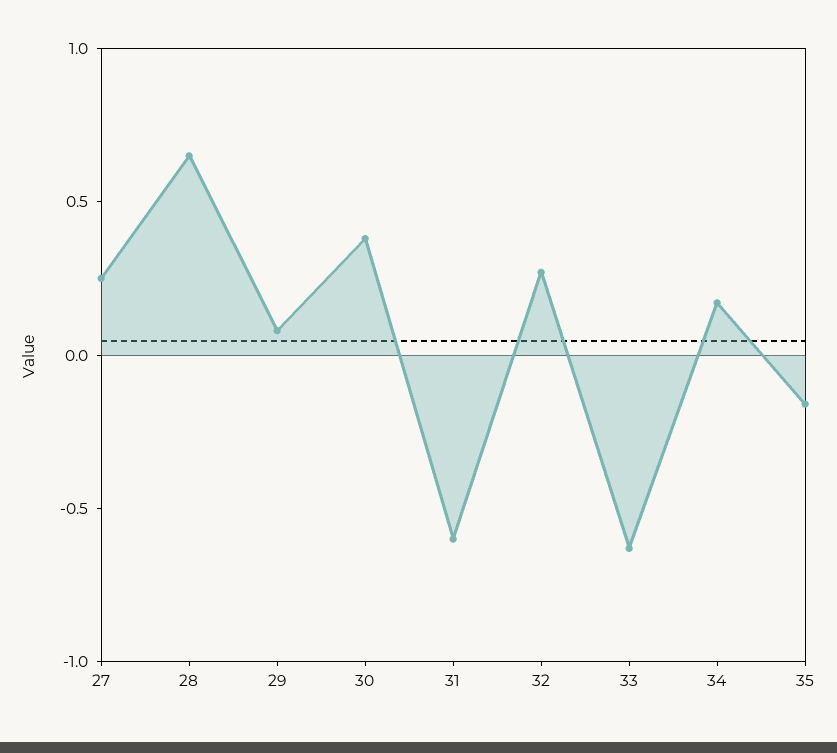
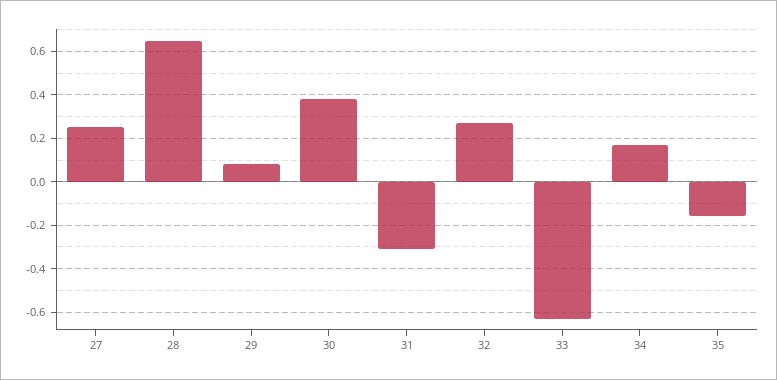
  {
    "27": 0.25,
    "28": 0.65,
    "29": 0.1,
    "30": 0.4,
-   "31": -0.6,
+   "31": -0.3,
    "32": 0.25,
    "33": -0.65,
    "34": 0.15,
    "35": -0.15
  }

